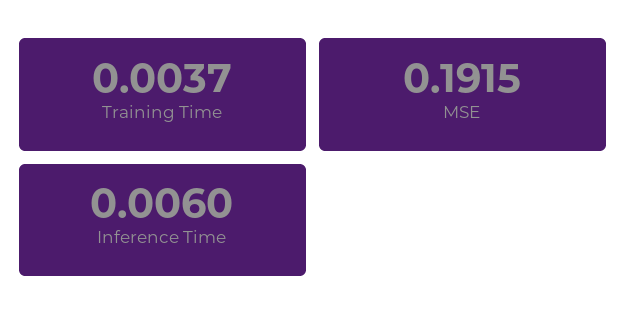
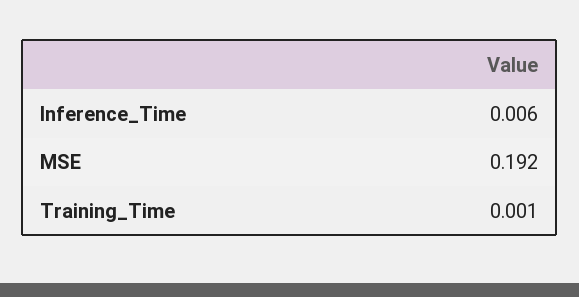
  {
-   "Training Time": 0.0037,
+   "Training Time": 0.001,
    "MSE": 0.1915,
    "Inference Time": 0.006
  }

